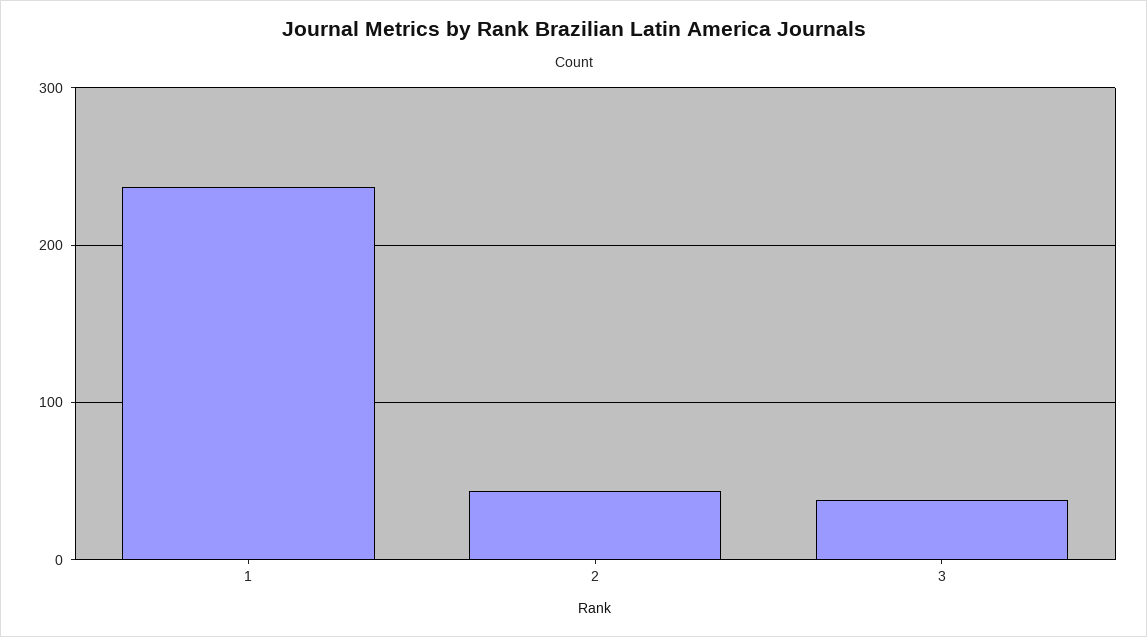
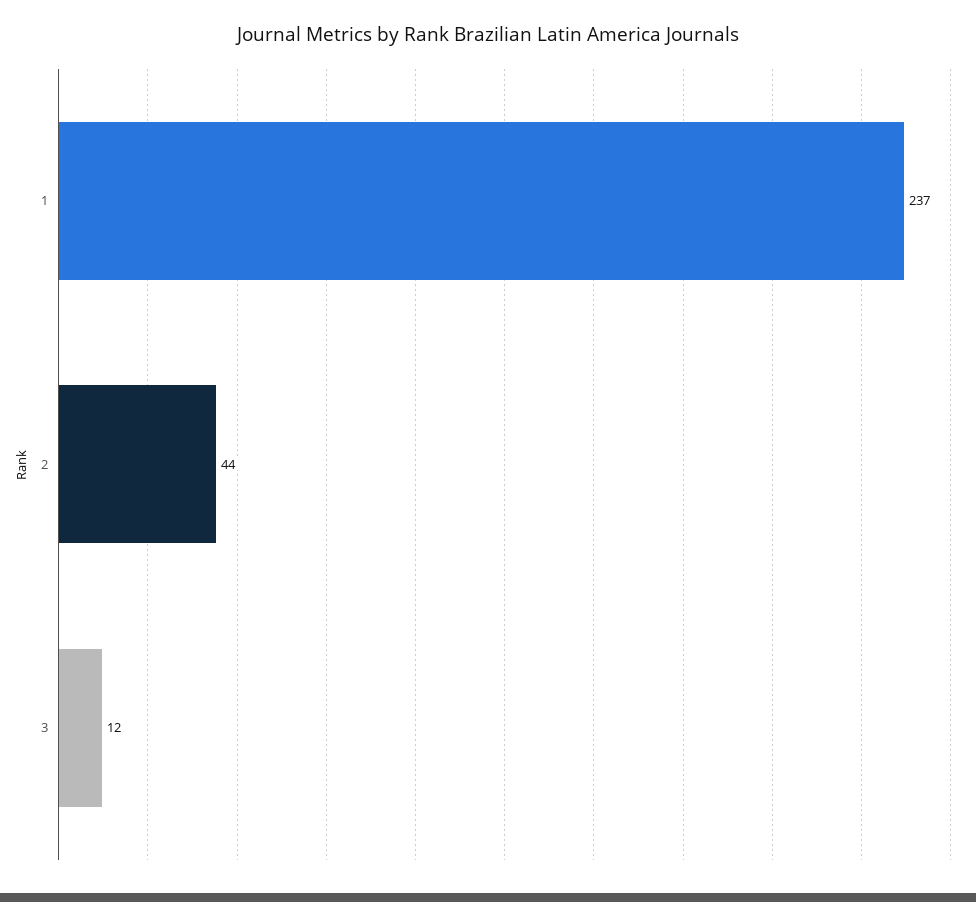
  {
    "1": 237,
    "2": 44,
-   "3": 40
+   "3": 12
  }

